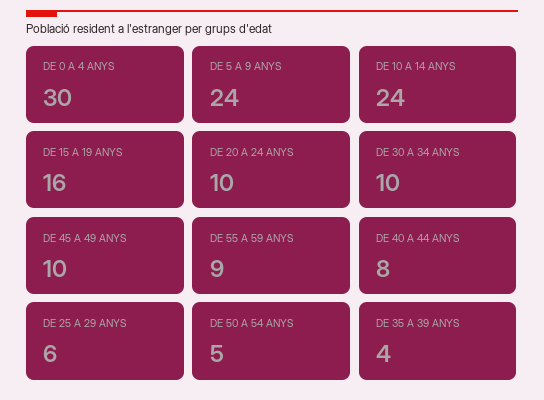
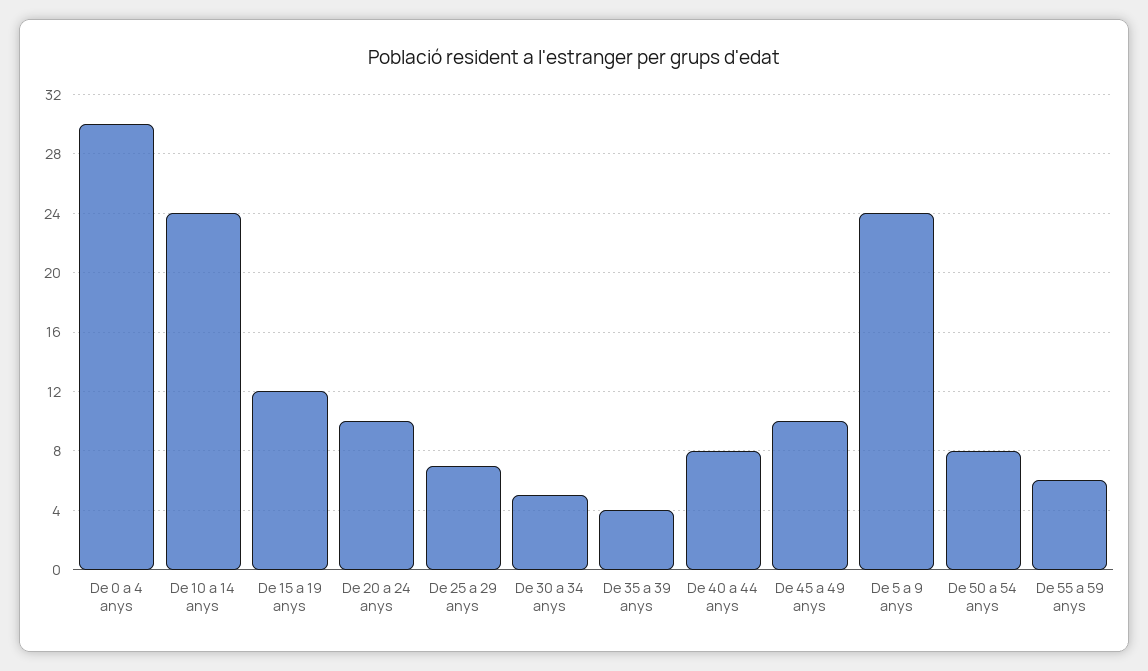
  {
    "DE 0 A 4 ANYS": 30,
    "DE 5 A 9 ANYS": 24,
    "DE 10 A 14 ANYS": 24,
-   "DE 15 A 19 ANYS": 16,
+   "DE 15 A 19 ANYS": 12,
    "DE 20 A 24 ANYS": 10,
-   "DE 30 A 34 ANYS": 10,
+   "DE 30 A 34 ANYS": 5,
    "DE 45 A 49 ANYS": 10,
-   "DE 55 A 59 ANYS": 9,
+   "DE 55 A 59 ANYS": 6,
    "DE 40 A 44 ANYS": 8,
-   "DE 25 A 29 ANYS": 6,
+   "DE 25 A 29 ANYS": 7,
-   "DE 50 A 54 ANYS": 5,
+   "DE 50 A 54 ANYS": 8,
    "DE 35 A 39 ANYS": 4
  }

